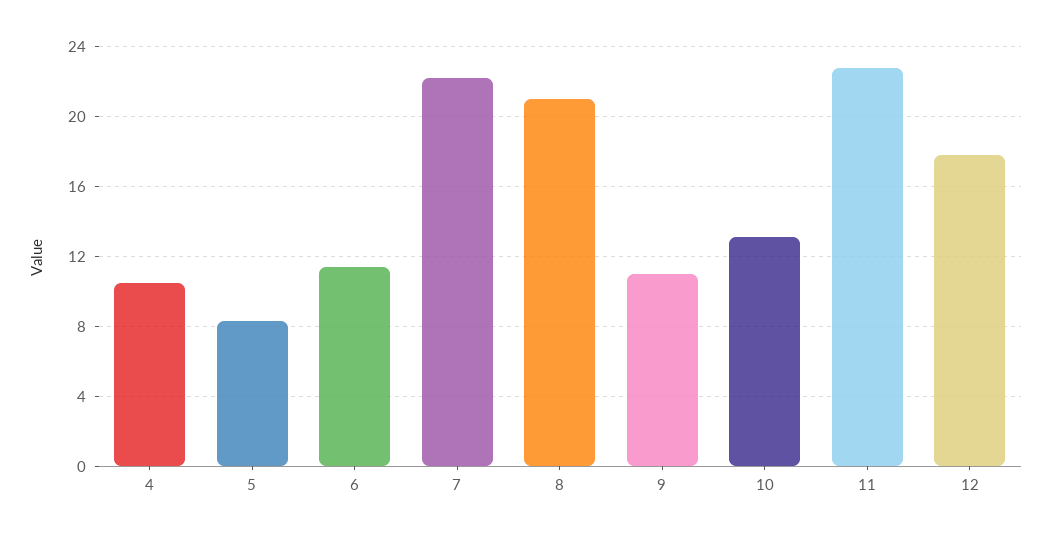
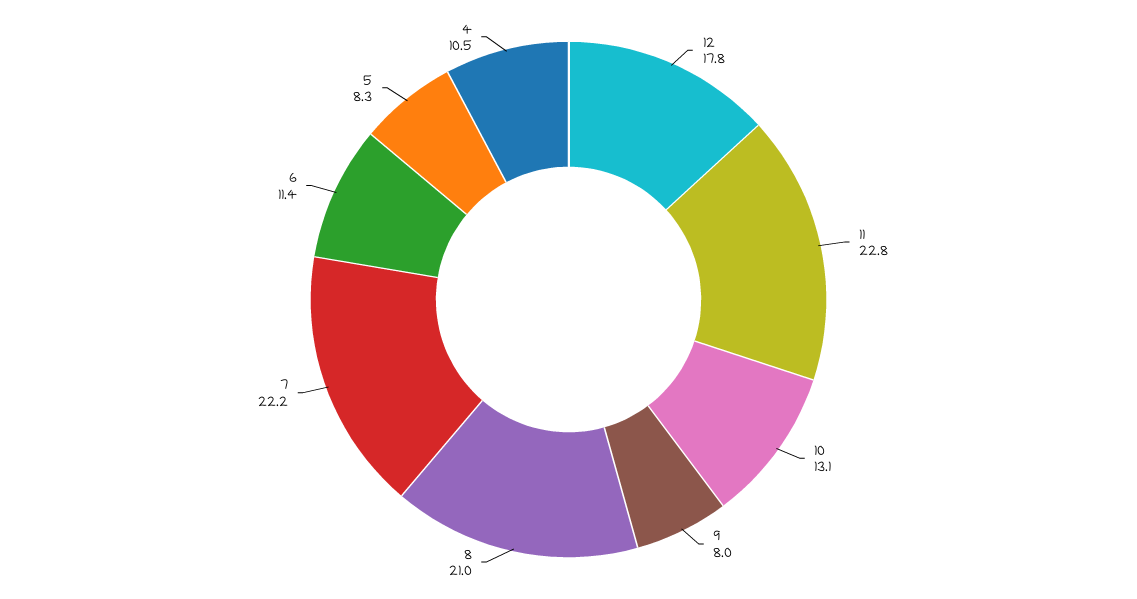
  {
    "4": 10.5,
    "5": 8.3,
    "6": 11.4,
    "7": 22.2,
    "8": 21,
-   "9": 11,
+   "9": 8,
    "10": 13.1,
    "11": 22.8,
    "12": 17.8
  }

